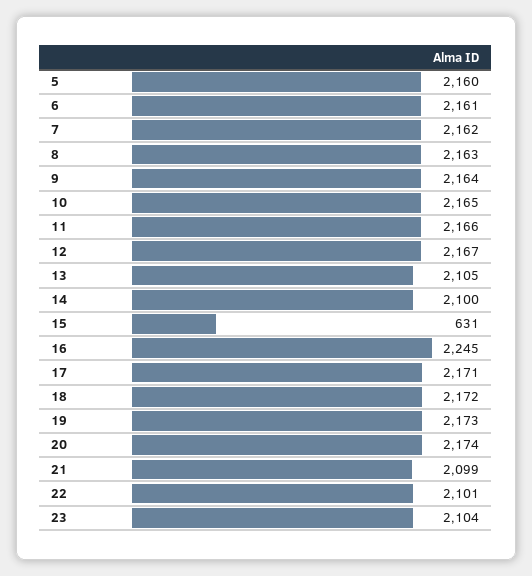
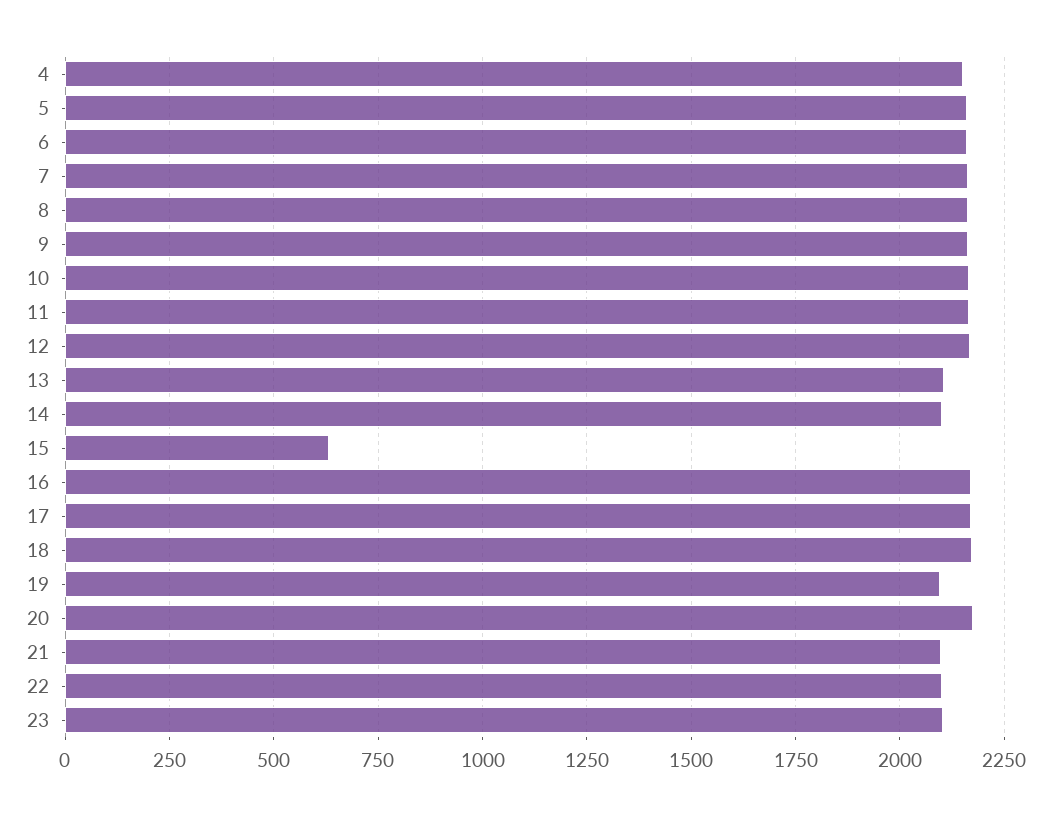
  {
    "5": 2160,
    "6": 2161,
    "7": 2162,
    "8": 2163,
    "9": 2164,
    "10": 2165,
    "11": 2166,
    "12": 2167,
    "13": 2105,
    "14": 2100,
    "15": 631,
-   "16": 2245,
+   "16": 2175,
    "17": 2171,
    "18": 2172,
-   "19": 2173,
+   "19": 2100,
    "20": 2174,
    "21": 2099,
    "22": 2101,
-   "23": 2104
+   "23": 2104,
+   "4": 2150
  }

